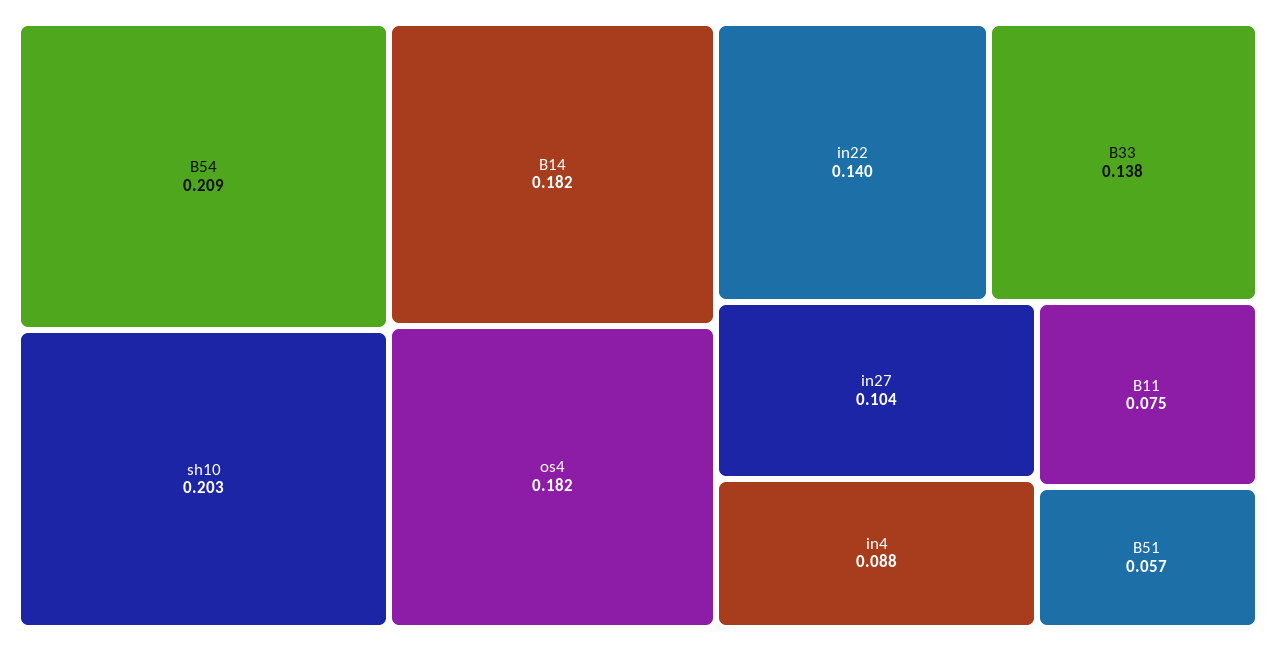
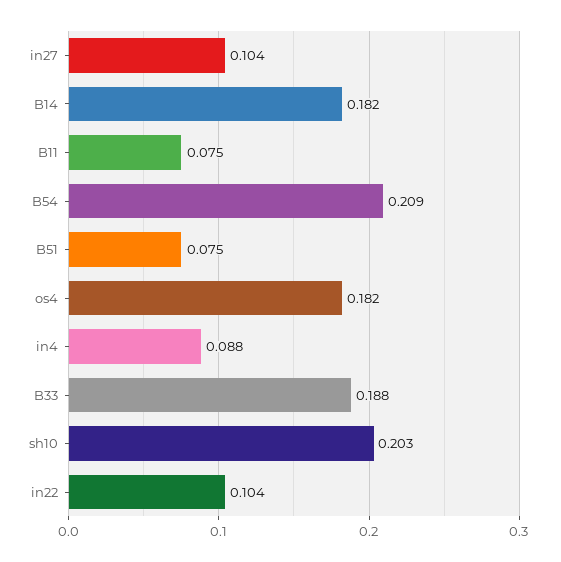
  {
    "B54": 0.209,
    "sh10": 0.203,
    "B14": 0.182,
    "os4": 0.182,
-   "in22": 0.14,
+   "in22": 0.104,
-   "B33": 0.138,
+   "B33": 0.188,
    "in27": 0.104,
    "in4": 0.088,
    "B11": 0.075,
-   "B51": 0.057
+   "B51": 0.075
  }

